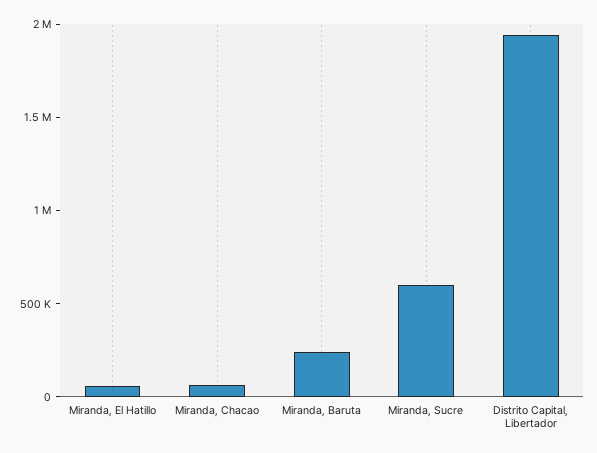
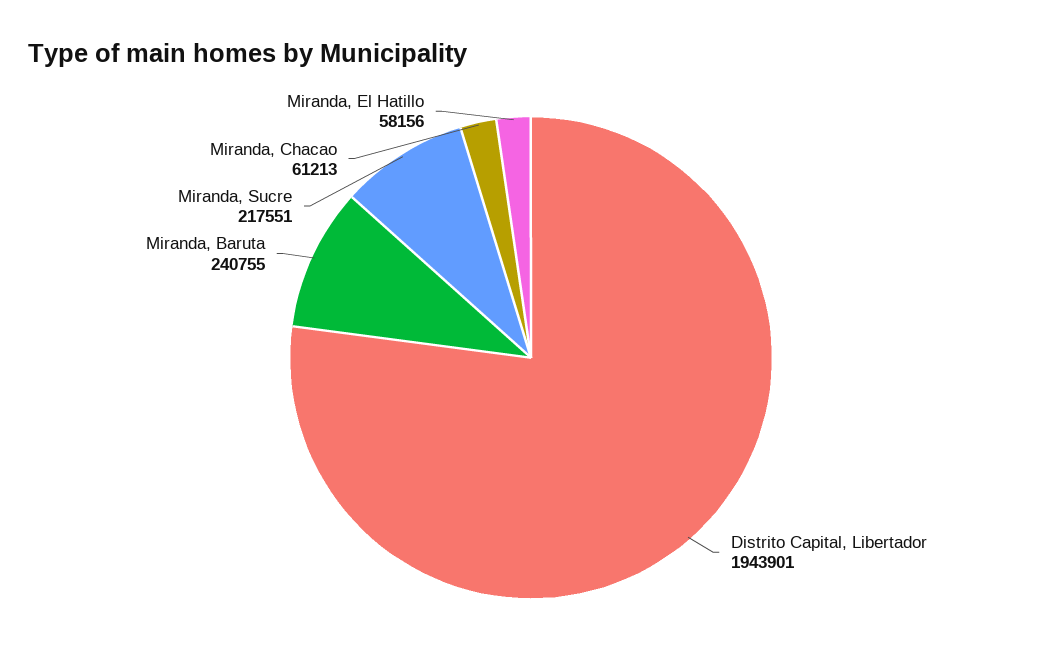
  {
    "Miranda, El Hatillo": 58156,
    "Miranda, Chacao": 61213,
    "Miranda, Baruta": 240755,
-   "Miranda, Sucre": 600000,
+   "Miranda, Sucre": 217551,
    "Distrito Capital, Libertador": 1943901
  }

